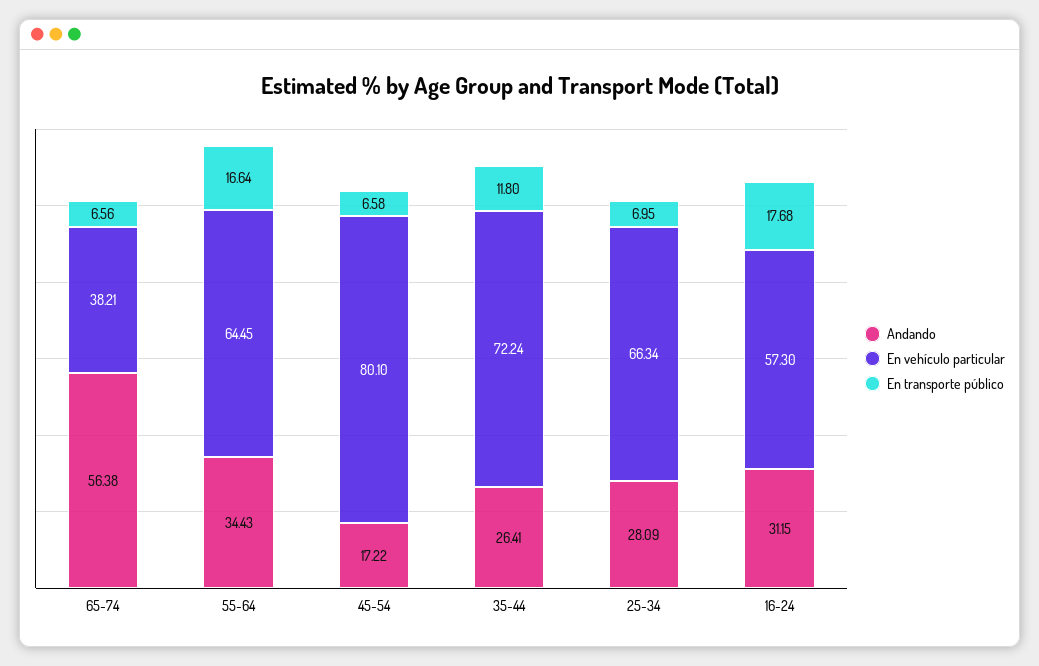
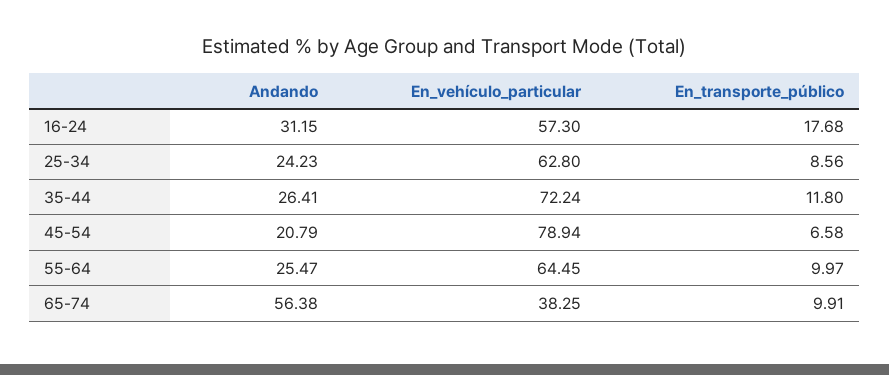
  {
    "Andando": {
      "65-74": 56.38,
-     "55-64": 34.43,
+     "55-64": 25.47,
-     "45-54": 17.22,
+     "45-54": 20.79,
      "35-44": 26.41,
-     "25-34": 28.09,
+     "25-34": 24.23,
      "16-24": 31.15
    },
    "En vehículo particular": {
-     "65-74": 38.21,
+     "65-74": 38.25,
      "55-64": 64.45,
-     "45-54": 80.1,
+     "45-54": 78.94,
      "35-44": 72.24,
-     "25-34": 66.34,
+     "25-34": 62.8,
      "16-24": 57.3
    },
    "En transporte público": {
-     "65-74": 6.56,
+     "65-74": 9.91,
-     "55-64": 16.64,
+     "55-64": 9.97,
      "45-54": 6.58,
      "35-44": 11.8,
-     "25-34": 6.95,
+     "25-34": 8.56,
      "16-24": 17.68
    }
  }

